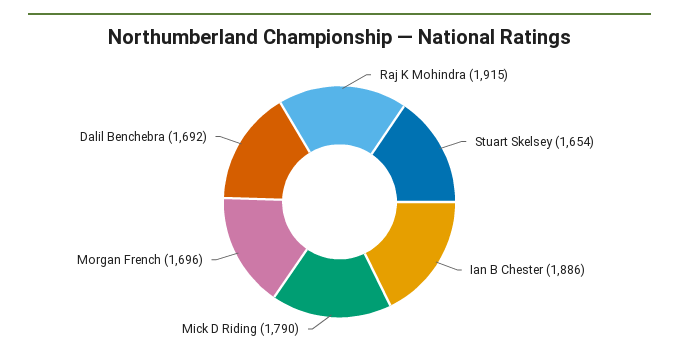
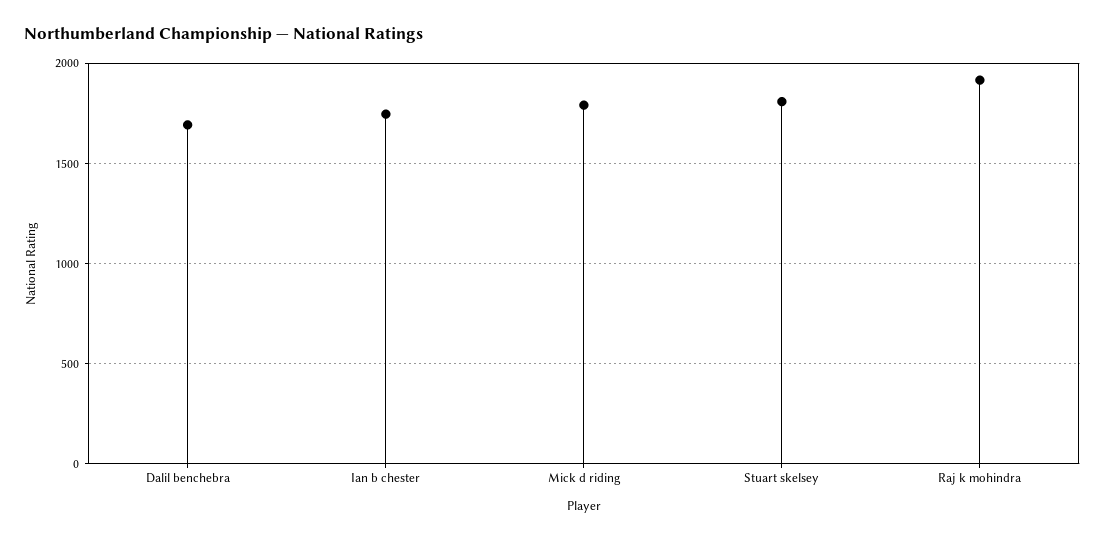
  {
    "Raj K Mohindra": 1915,
-   "Stuart Skelsey": 1654,
+   "Stuart Skelsey": 1800,
-   "Ian B Chester": 1886,
+   "Ian B Chester": 1750,
    "Mick D Riding": 1790,
-   "Morgan French": 1696,
    "Dalil Benchebra": 1692
  }

